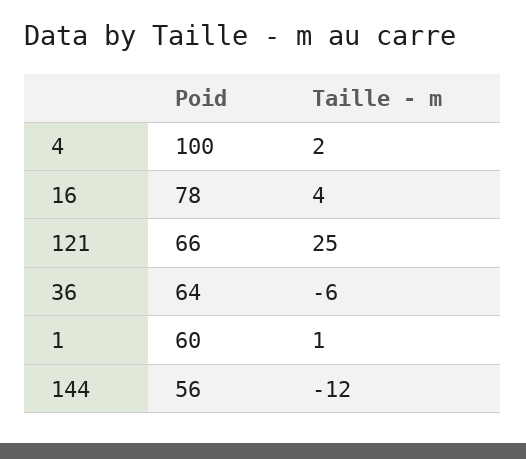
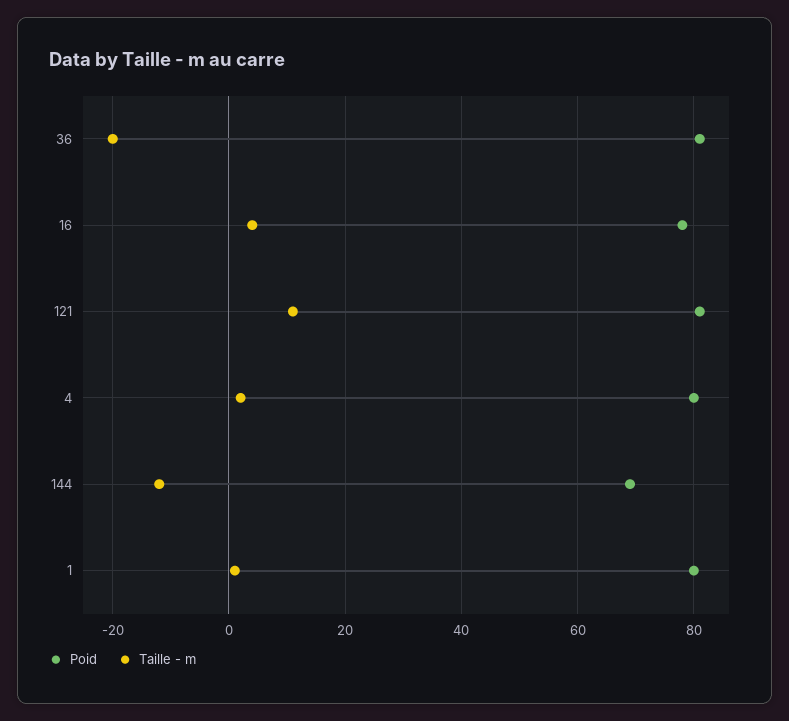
  {
    "Poid": {
-     "4": 100,
+     "4": 80,
      "16": 78,
-     "121": 66,
+     "121": 80,
-     "36": 64,
+     "36": 80,
-     "1": 60,
+     "1": 80,
-     "144": 56
+     "144": 70
    },
    "Taille - m": {
      "4": 2,
      "16": 4,
-     "121": 25,
+     "121": 10,
-     "36": -6,
+     "36": -20,
      "1": 1,
      "144": -12
    }
  }

